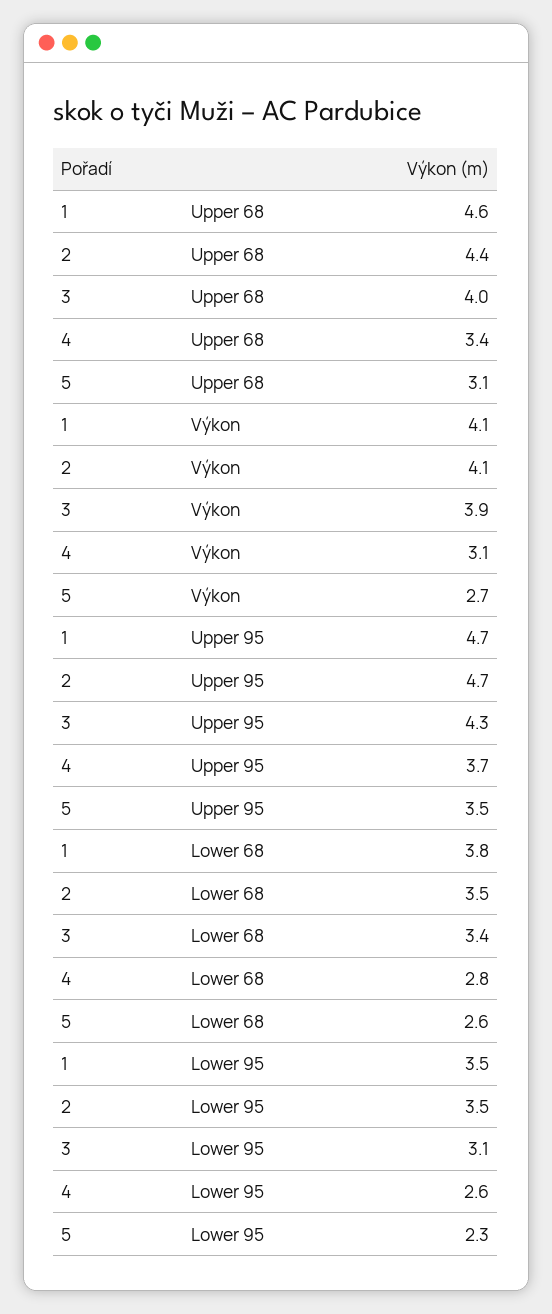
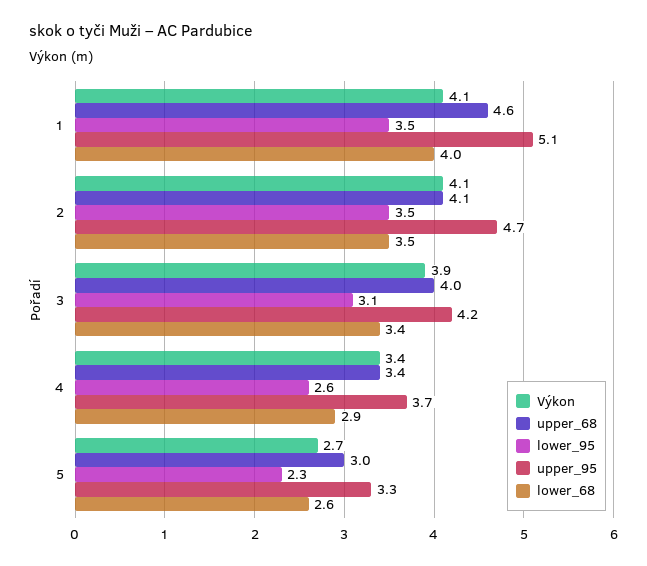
  {
    "Upper 68": {
      "1": 4.6,
-     "2": 4.4,
+     "2": 4.1,
      "3": 4,
      "4": 3.4,
-     "5": 3.1
+     "5": 3
    },
    "Výkon": {
      "1": 4.1,
      "2": 4.1,
      "3": 3.9,
-     "4": 3.1,
+     "4": 3.4,
      "5": 2.7
    },
    "Upper 95": {
-     "1": 4.7,
+     "1": 5.1,
      "2": 4.7,
-     "3": 4.3,
+     "3": 4.2,
      "4": 3.7,
-     "5": 3.5
+     "5": 3.3
    },
    "Lower 68": {
-     "1": 3.8,
+     "1": 4,
      "2": 3.5,
      "3": 3.4,
-     "4": 2.8,
+     "4": 2.9,
      "5": 2.6
    },
    "Lower 95": {
      "1": 3.5,
      "2": 3.5,
      "3": 3.1,
      "4": 2.6,
      "5": 2.3
    }
  }

